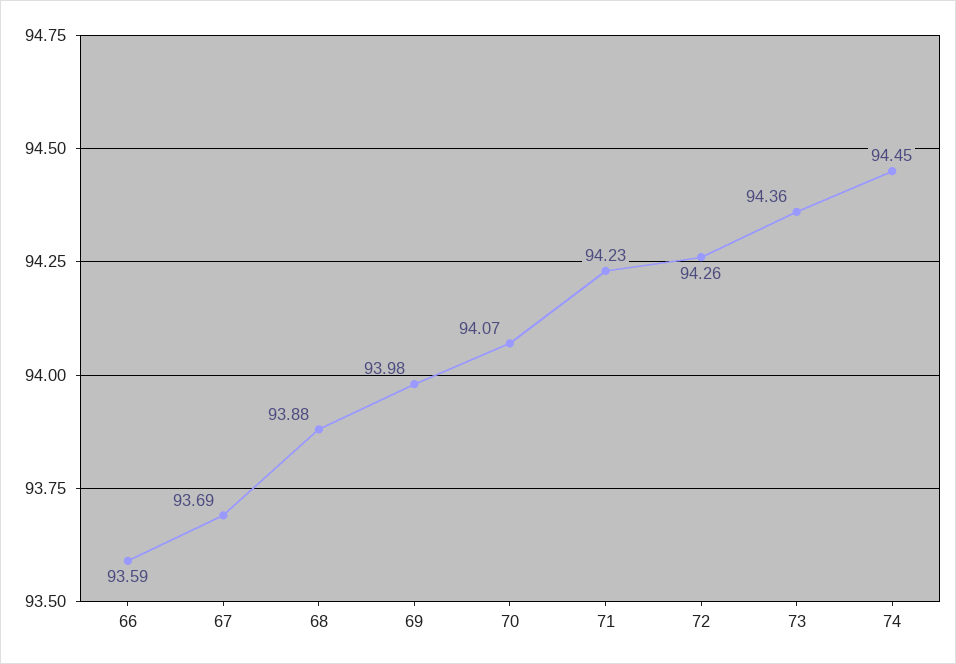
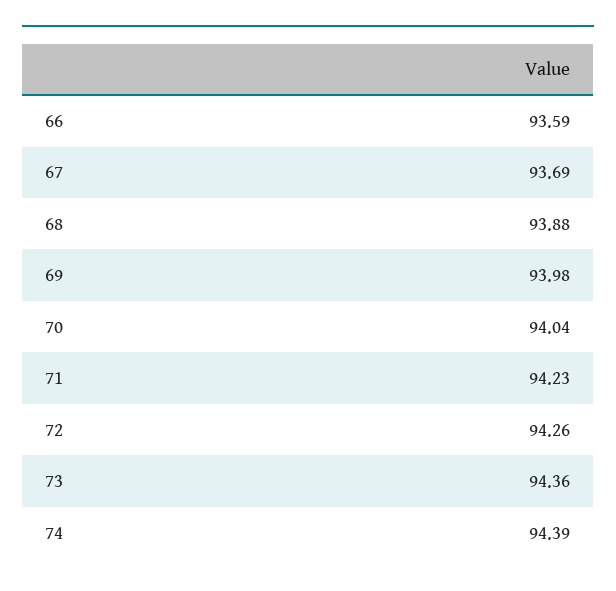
  {
    "66": 93.59,
    "67": 93.69,
    "68": 93.88,
    "69": 93.98,
-   "70": 94.07,
+   "70": 94.04,
    "71": 94.23,
    "72": 94.26,
    "73": 94.36,
-   "74": 94.45
+   "74": 94.39
  }

